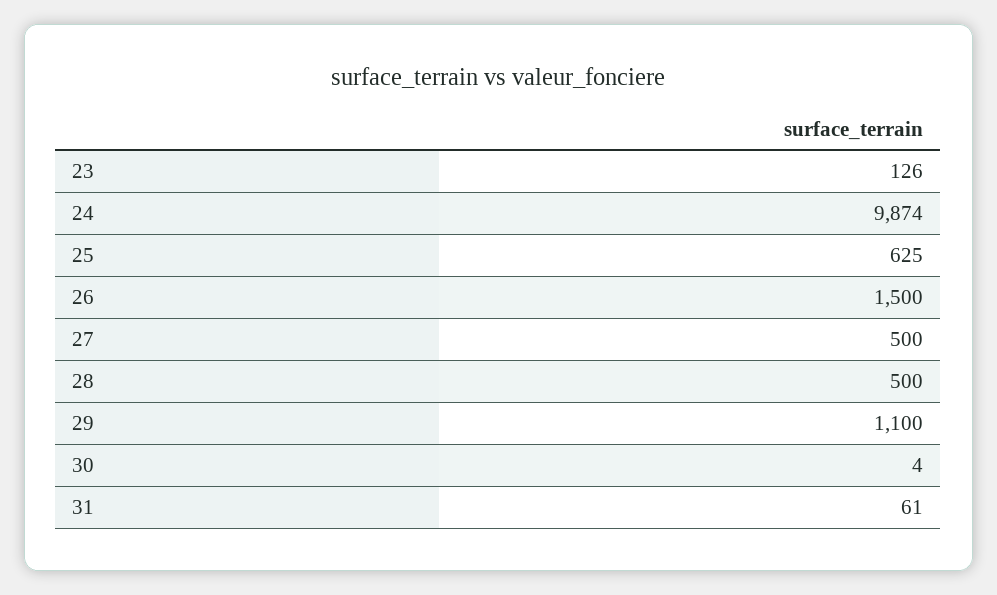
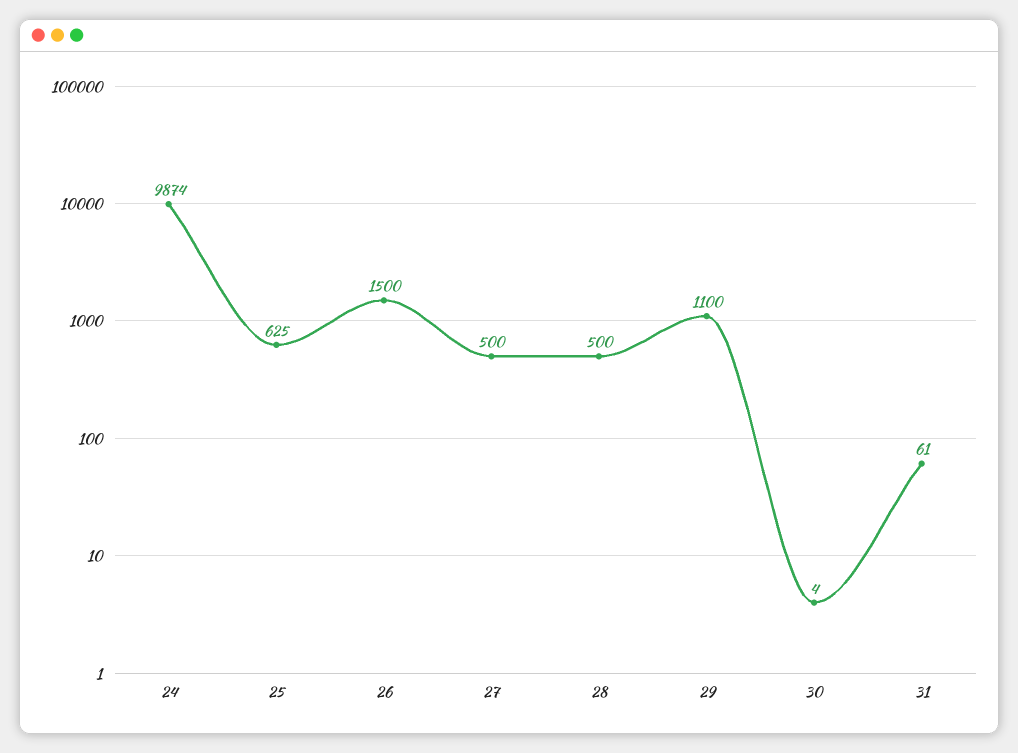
  {
-   "23": 126,
    "24": 9874,
    "25": 625,
    "26": 1500,
    "27": 500,
    "28": 500,
    "29": 1100,
    "30": 4,
    "31": 61
  }

